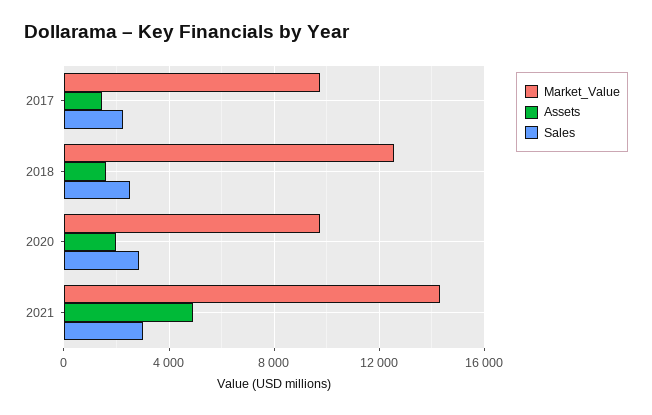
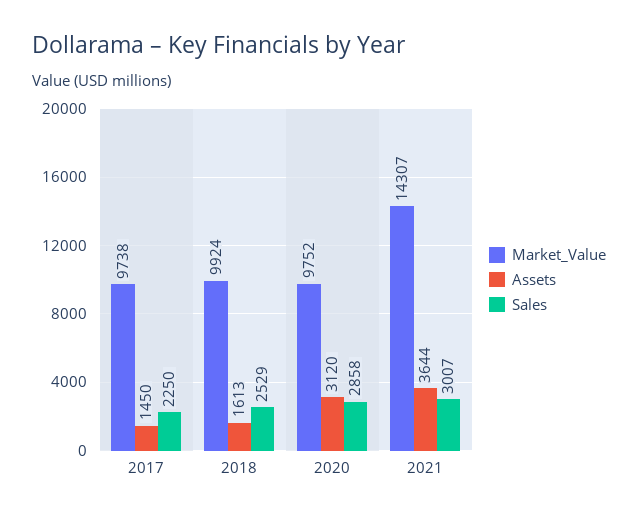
  {
    "Market_Value": {
      "2017": 9738,
-     "2018": 12500,
+     "2018": 9924,
      "2020": 9752,
      "2021": 14307
    },
    "Assets": {
      "2017": 1450,
      "2018": 1613,
-     "2020": 2000,
+     "2020": 3120,
-     "2021": 5000
+     "2021": 3644
    },
    "Sales": {
      "2017": 2250,
      "2018": 2529,
      "2020": 2858,
      "2021": 3007
    }
  }

